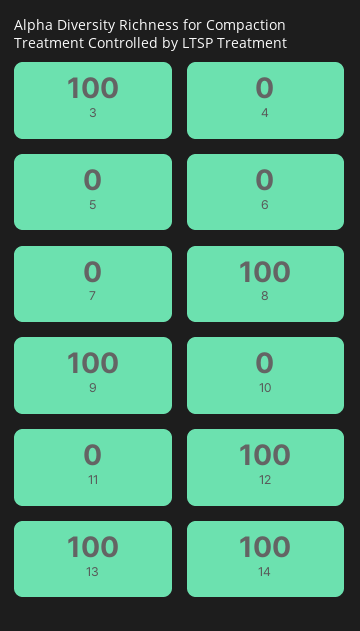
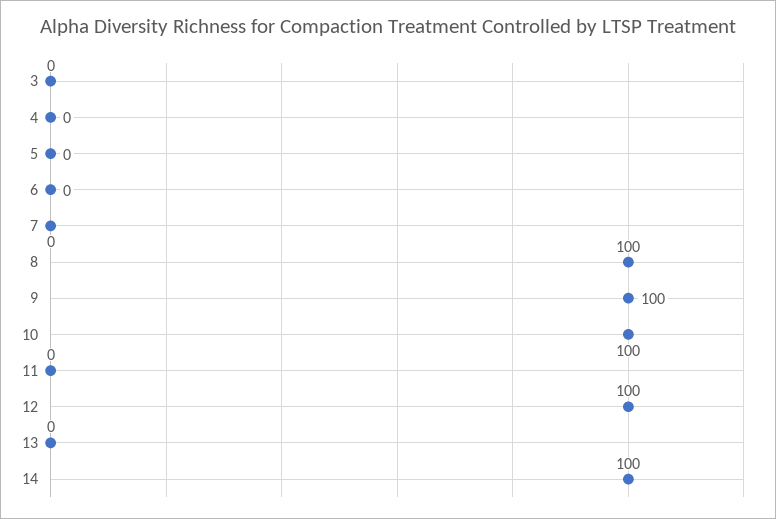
  {
-   "3": 100,
+   "3": 0,
    "4": 0,
    "5": 0,
    "6": 0,
    "7": 0,
    "8": 100,
    "9": 100,
-   "10": 0,
+   "10": 100,
    "11": 0,
    "12": 100,
-   "13": 100,
+   "13": 0,
    "14": 100
  }

